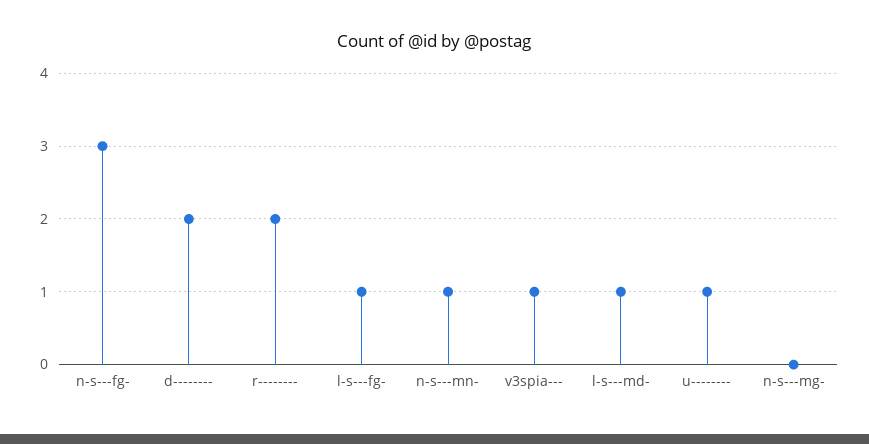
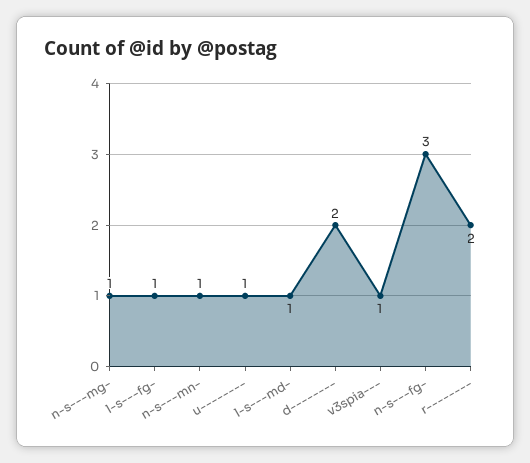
  {
    "n-s---fg-": 3,
    "d--------": 2,
    "r--------": 2,
    "l-s---fg-": 1,
    "n-s---mn-": 1,
    "v3spia---": 1,
    "l-s---md-": 1,
    "u--------": 1,
-   "n-s---mg-": 0
+   "n-s---mg-": 1
  }

